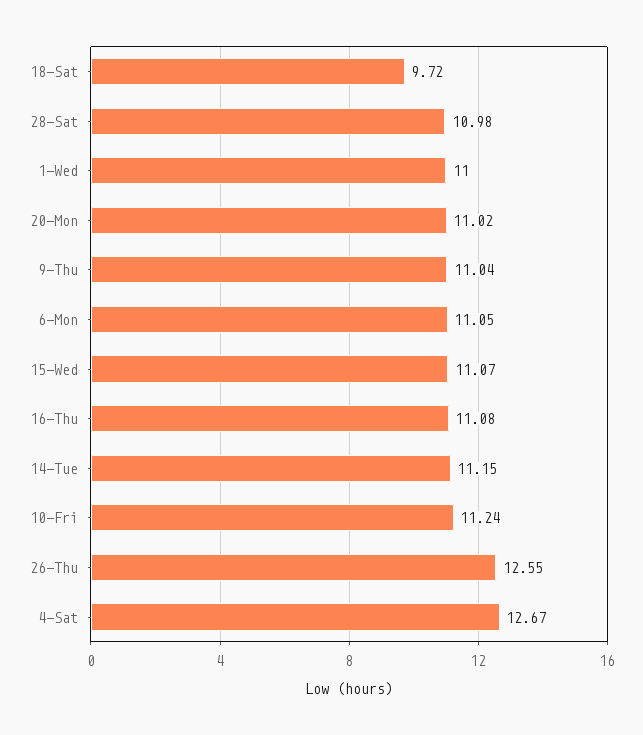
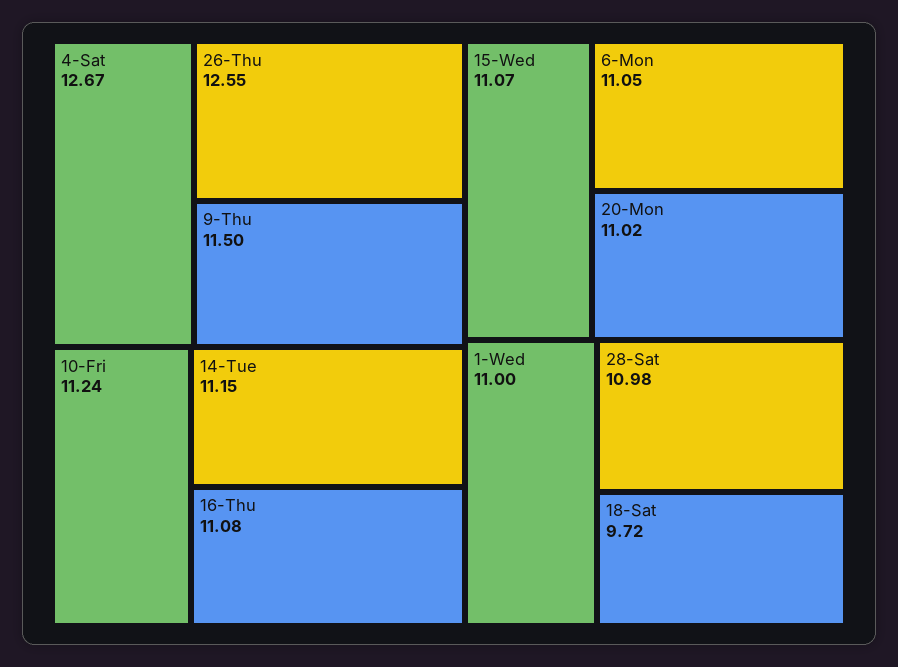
  {
    "18-Sat": 9.72,
    "28-Sat": 10.98,
    "1-Wed": 11,
    "20-Mon": 11.02,
-   "9-Thu": 11.04,
+   "9-Thu": 11.5,
    "6-Mon": 11.05,
    "15-Wed": 11.07,
    "16-Thu": 11.08,
    "14-Tue": 11.15,
    "10-Fri": 11.24,
    "26-Thu": 12.55,
    "4-Sat": 12.67
  }

